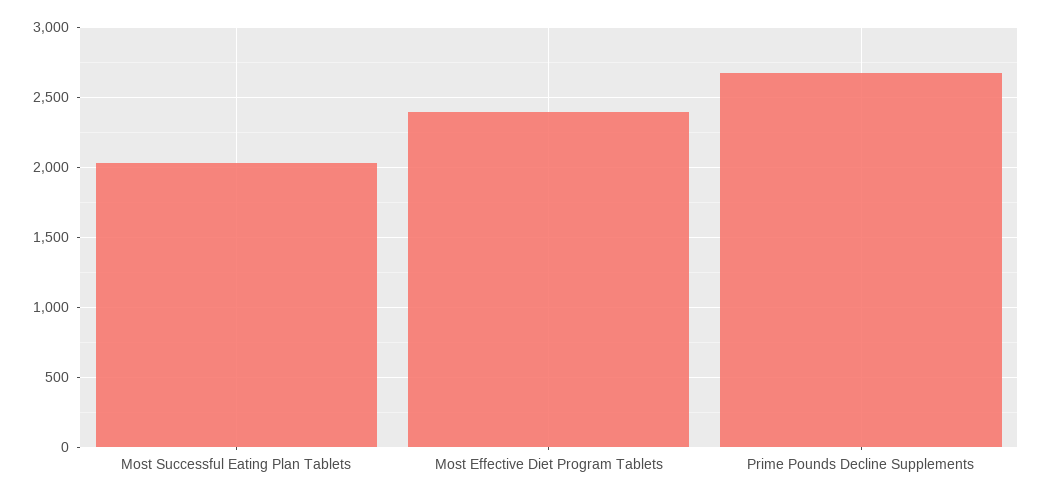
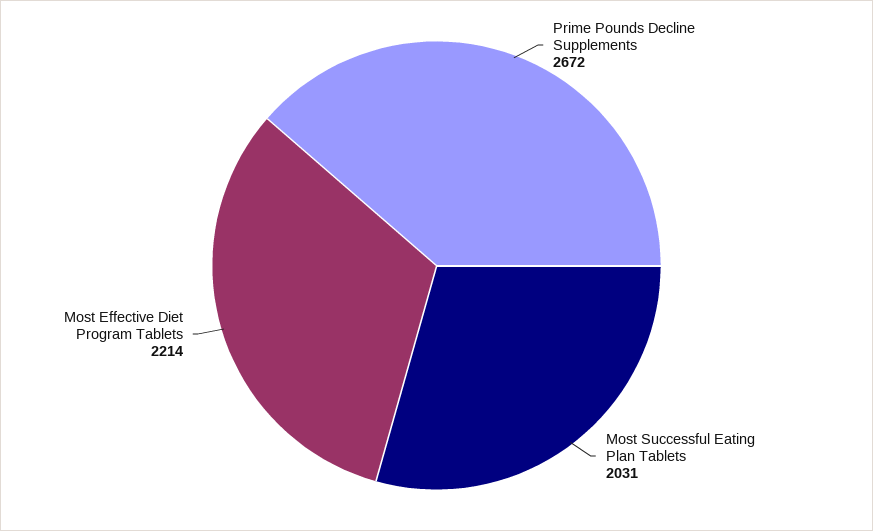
  {
    "Most Successful Eating Plan Tablets": 2031,
-   "Most Effective Diet Program Tablets": 2400,
+   "Most Effective Diet Program Tablets": 2214,
    "Prime Pounds Decline Supplements": 2672
  }

